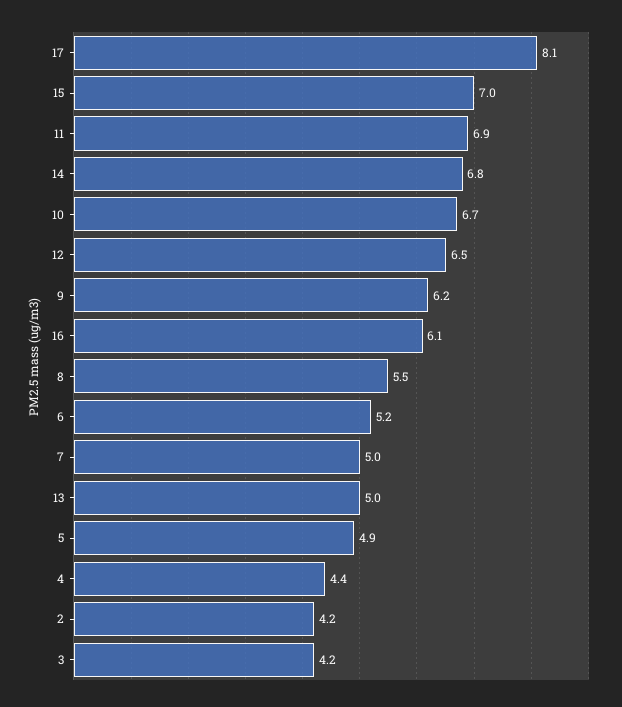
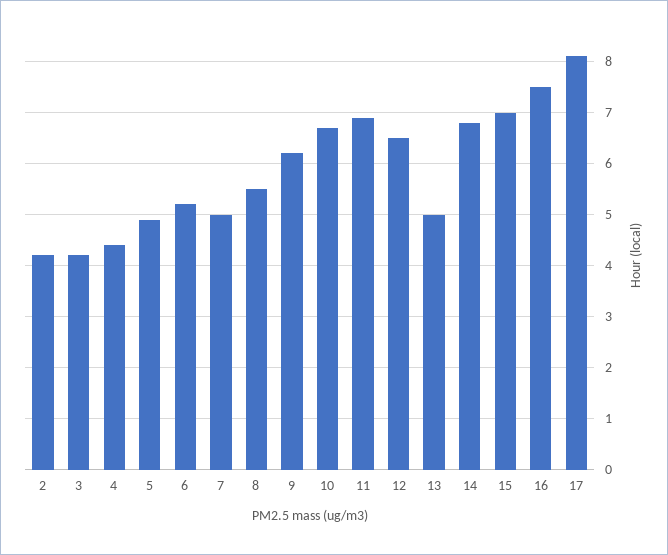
  {
    "17": 8.1,
    "15": 7,
    "11": 6.9,
    "14": 6.8,
    "10": 6.7,
    "12": 6.5,
    "9": 6.2,
-   "16": 6.1,
+   "16": 7.5,
    "8": 5.5,
    "6": 5.2,
    "7": 5,
    "13": 5,
    "5": 4.9,
    "4": 4.4,
    "2": 4.2,
    "3": 4.2
  }

